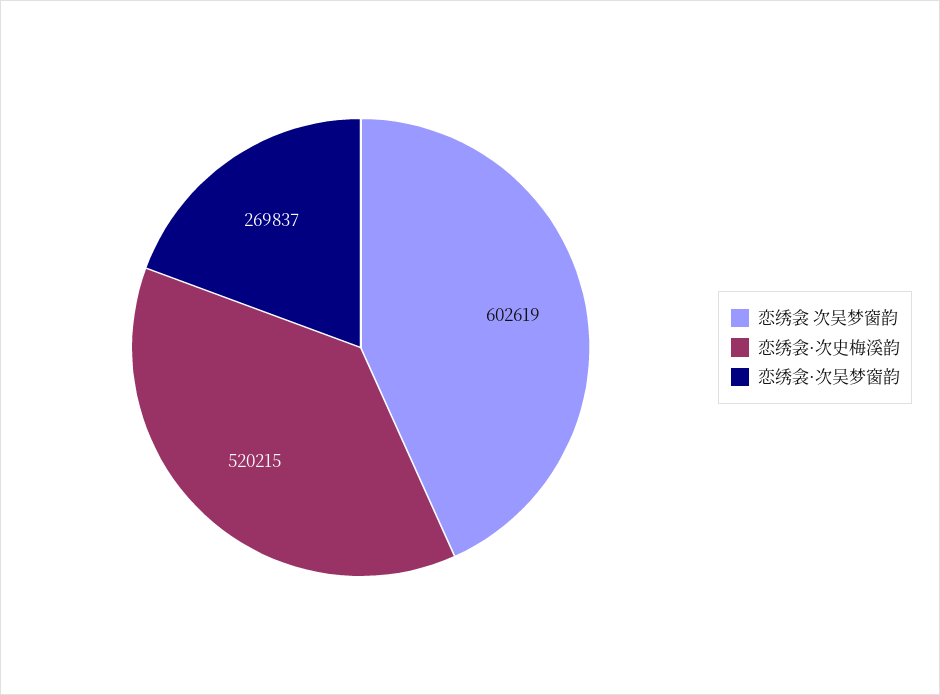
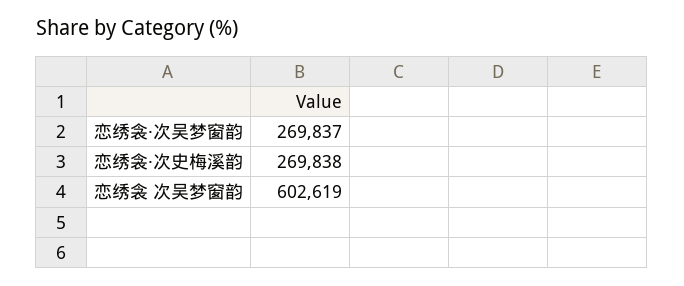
  {
    "恋绣衾 次吴梦窗韵": 602619,
-   "恋绣衾·次史梅溪韵": 520215,
+   "恋绣衾·次史梅溪韵": 269838,
    "恋绣衾·次吴梦窗韵": 269837
  }

